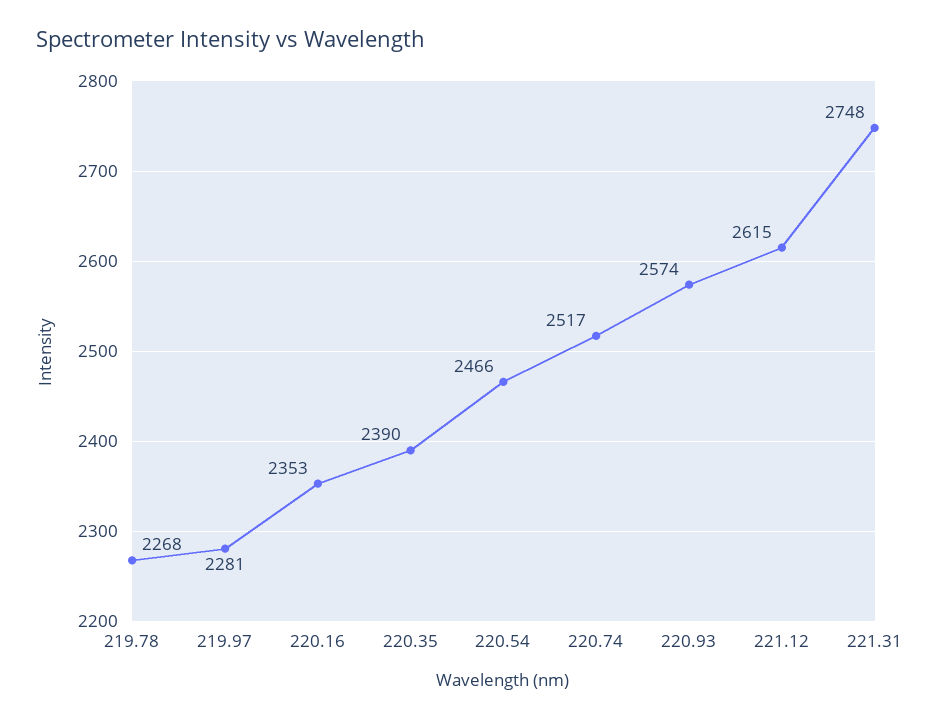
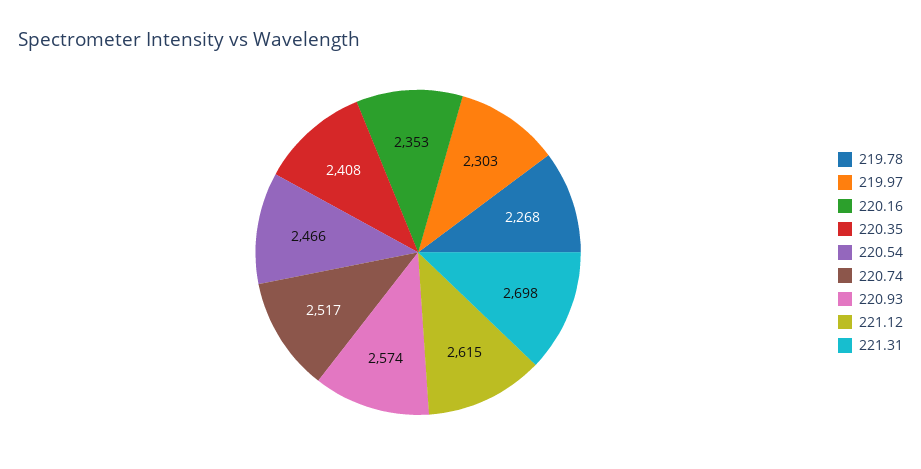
  {
    "219.78": 2268,
-   "219.97": 2281,
+   "219.97": 2303,
    "220.16": 2353,
-   "220.35": 2390,
+   "220.35": 2408,
    "220.54": 2466,
    "220.74": 2517,
    "220.93": 2574,
    "221.12": 2615,
-   "221.31": 2748
+   "221.31": 2698
  }

